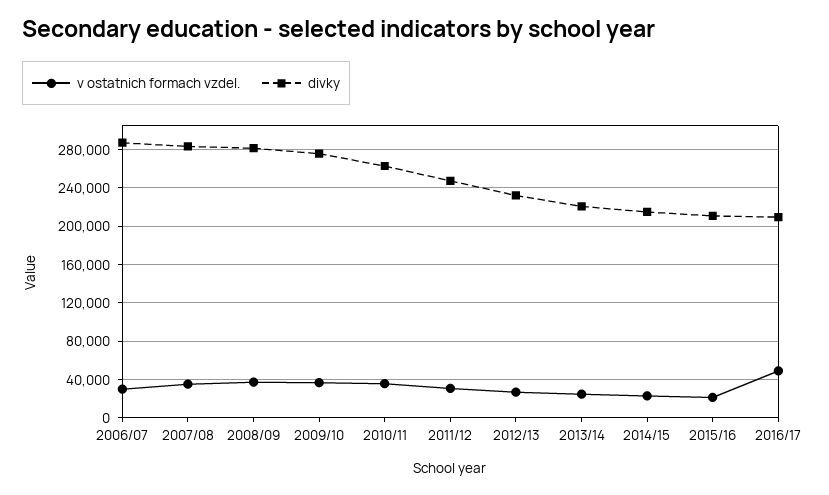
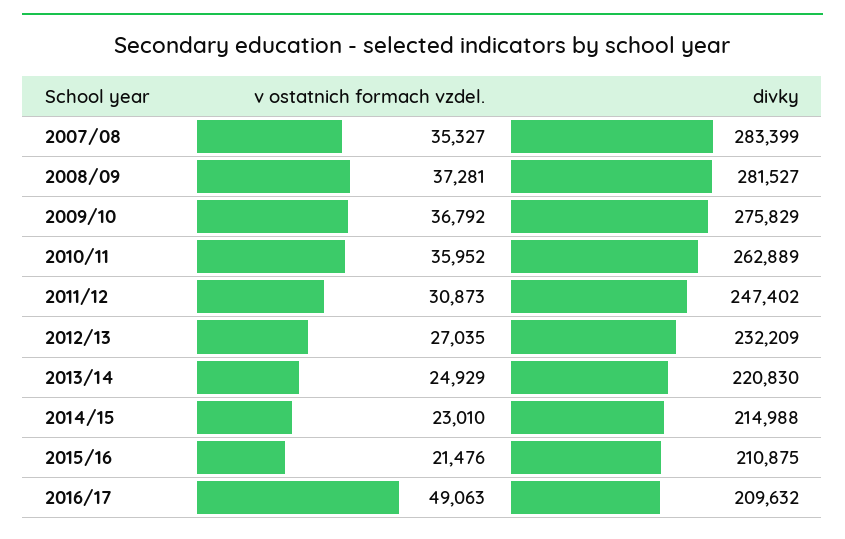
  {
    "v ostatnich formach vzdel.": {
-     "2006/07": 30000,
      "2007/08": 35327,
      "2008/09": 37281,
      "2009/10": 36792,
      "2010/11": 35952,
      "2011/12": 30873,
      "2012/13": 27035,
      "2013/14": 24929,
      "2014/15": 23010,
      "2015/16": 21476,
      "2016/17": 49063
    },
    "divky": {
-     "2006/07": 290000,
      "2007/08": 283399,
      "2008/09": 281527,
      "2009/10": 275829,
      "2010/11": 262889,
      "2011/12": 247402,
      "2012/13": 232209,
      "2013/14": 220830,
      "2014/15": 214988,
      "2015/16": 210875,
      "2016/17": 209632
    }
  }

